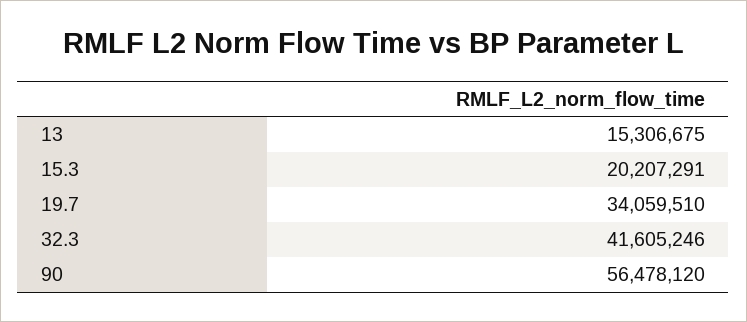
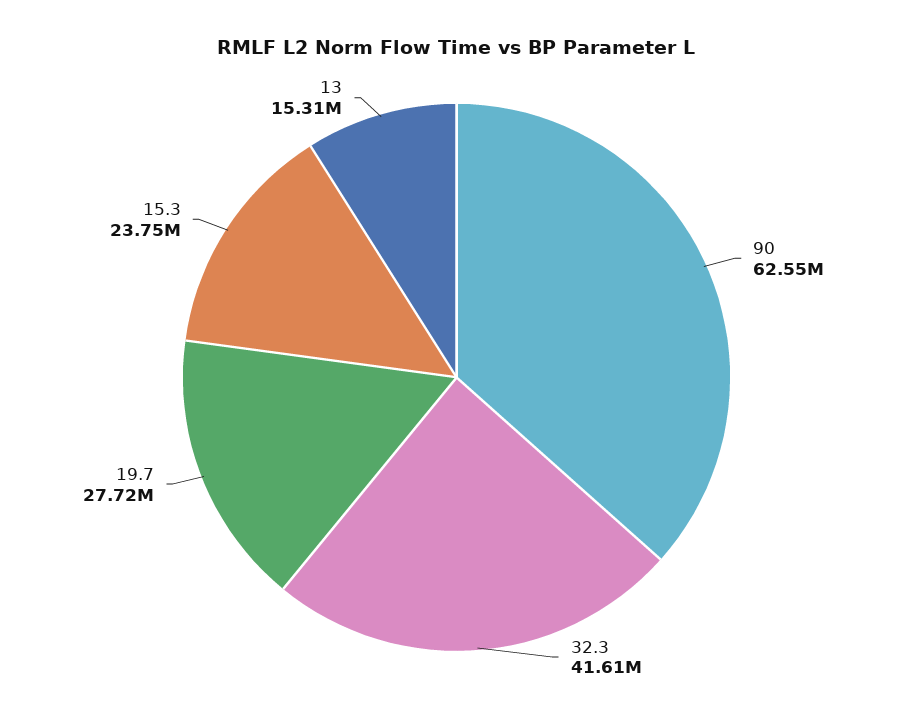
  {
    "13": 15306675,
-   "15.3": 20207291,
+   "15.3": 23750000,
-   "19.7": 34059510,
+   "19.7": 27720000,
    "32.3": 41605246,
-   "90": 56478120
+   "90": 62550000
  }

